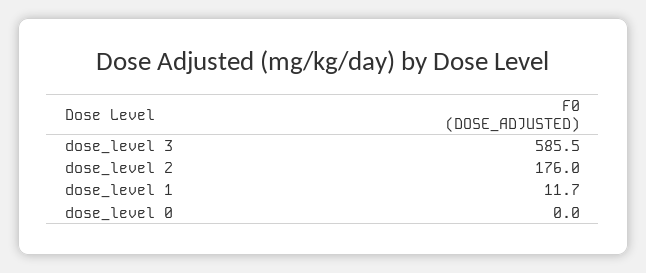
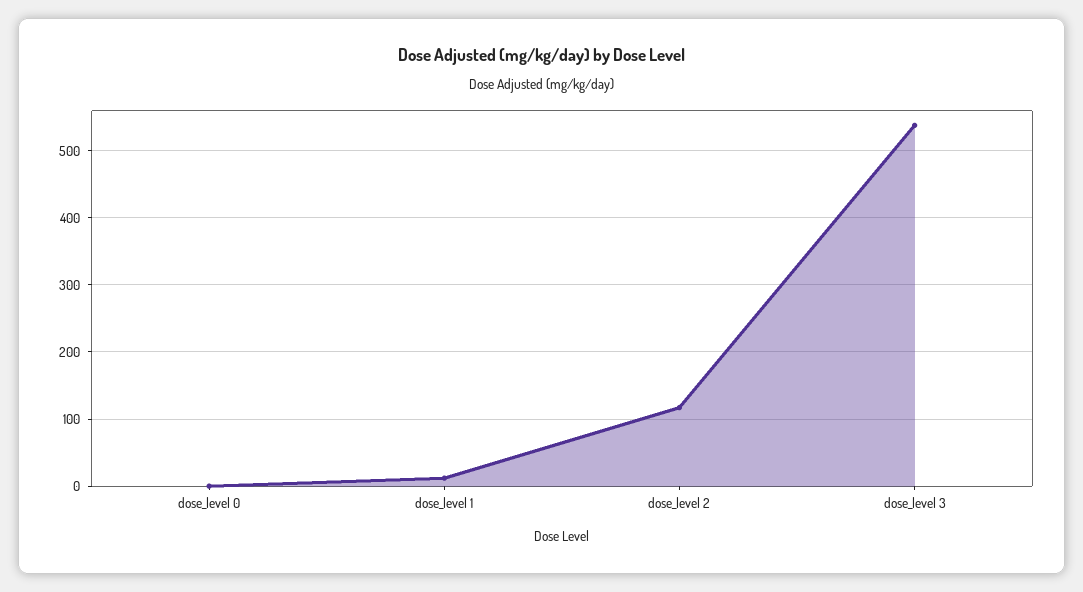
  {
-   "dose_level 3": 585.5,
+   "dose_level 3": 540,
-   "dose_level 2": 176,
+   "dose_level 2": 120,
    "dose_level 1": 11.7,
    "dose_level 0": 0
  }

